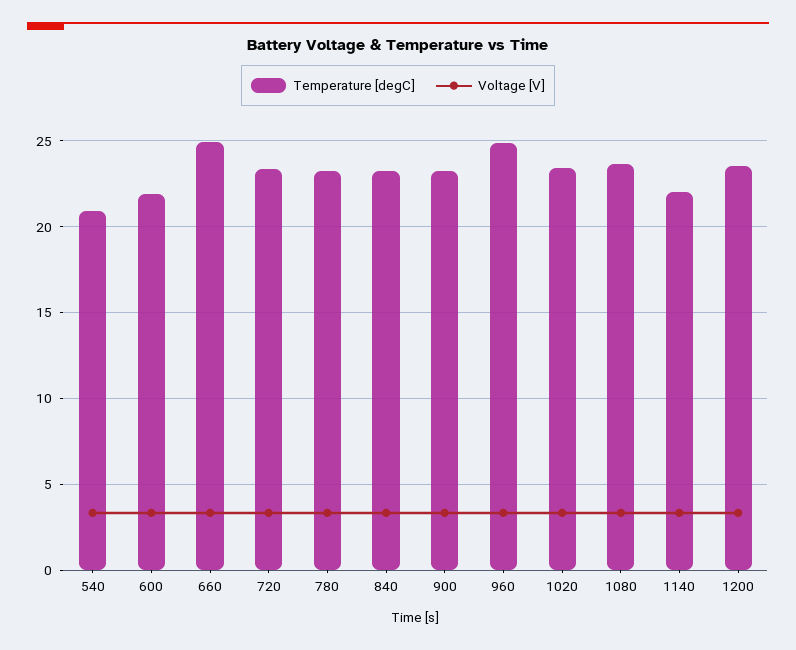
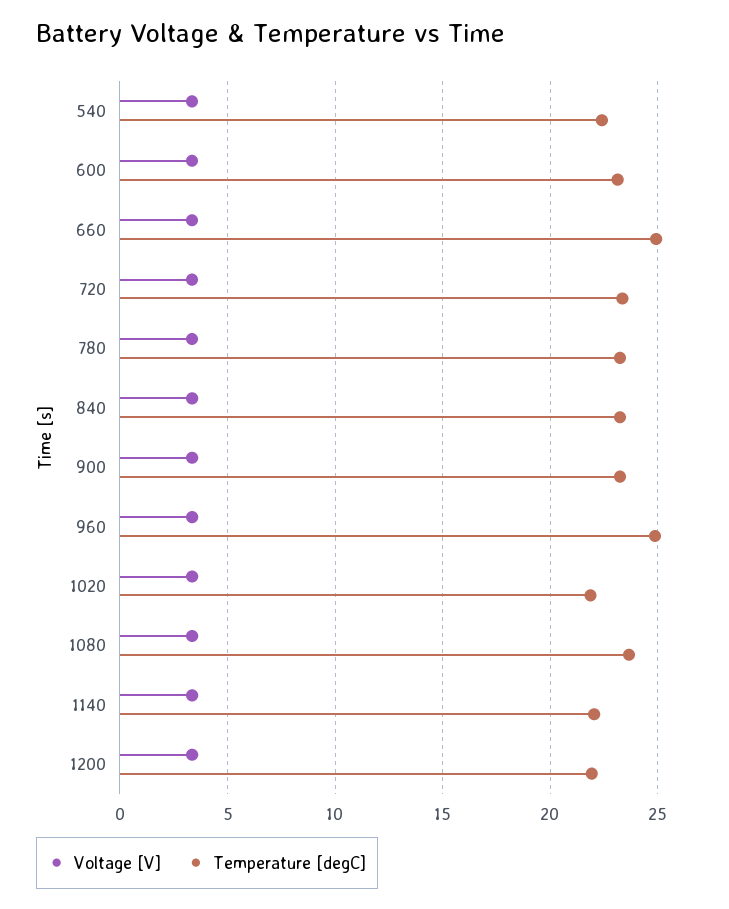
  {
    "Temperature [degC]": {
-     "540": 21,
+     "540": 22.5,
-     "600": 22,
+     "600": 23,
      "660": 25,
      "720": 23.5,
      "780": 23,
      "840": 23,
      "900": 23,
      "960": 25,
-     "1020": 23.5,
+     "1020": 22,
      "1080": 23.5,
      "1140": 22,
-     "1200": 23.5
+     "1200": 22
    },
    "Voltage [V]": {
      "540": 3.5,
      "600": 3.5,
      "660": 3.5,
      "720": 3.5,
      "780": 3.5,
      "840": 3.5,
      "900": 3.5,
      "960": 3.5,
      "1020": 3.5,
      "1080": 3.5,
      "1140": 3.5,
      "1200": 3.5
    }
  }

